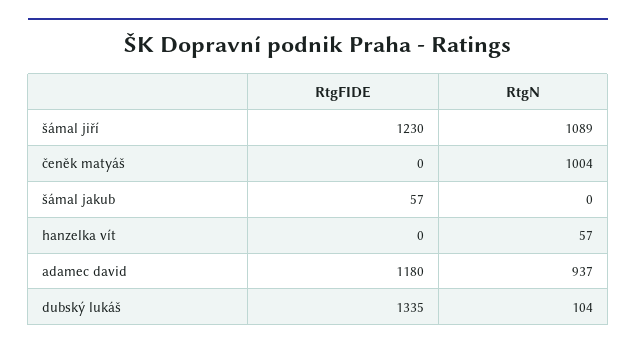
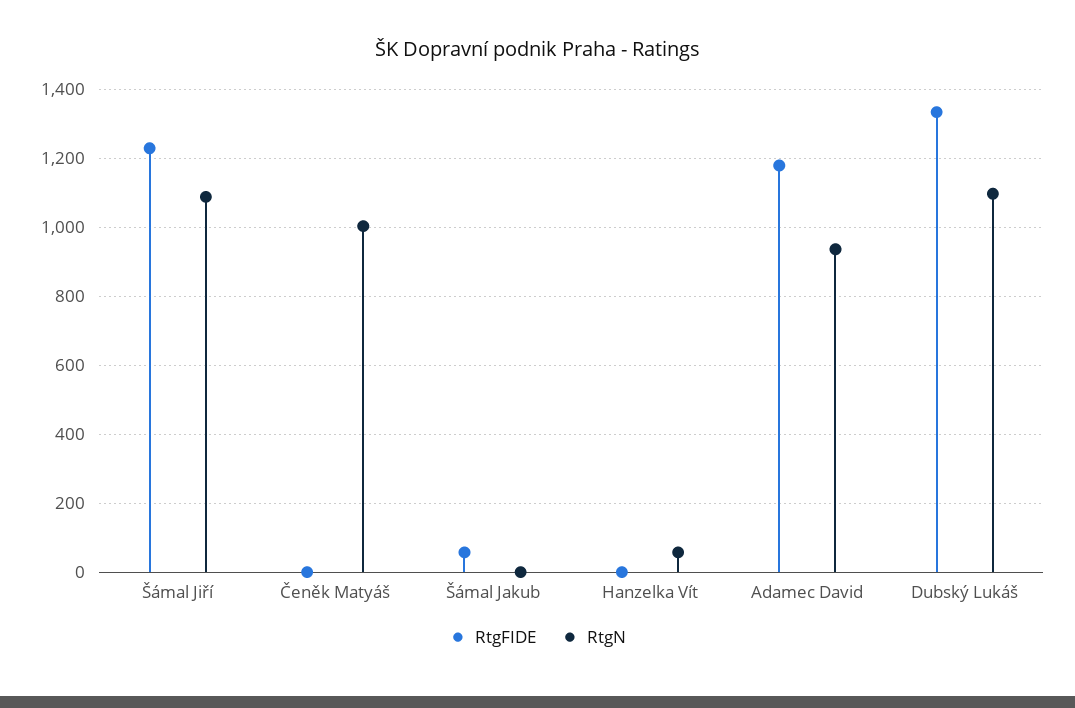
  {
    "RtgFIDE": {
      "šámal jiří": 1230,
      "čeněk matyáš": 0,
      "šámal jakub": 57,
      "hanzelka vít": 0,
      "adamec david": 1180,
      "dubský lukáš": 1335
    },
    "RtgN": {
      "šámal jiří": 1089,
      "čeněk matyáš": 1004,
      "šámal jakub": 0,
      "hanzelka vít": 57,
      "adamec david": 937,
-     "dubský lukáš": 104
+     "dubský lukáš": 1100
    }
  }

